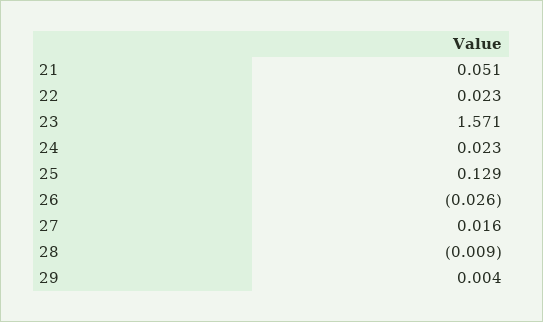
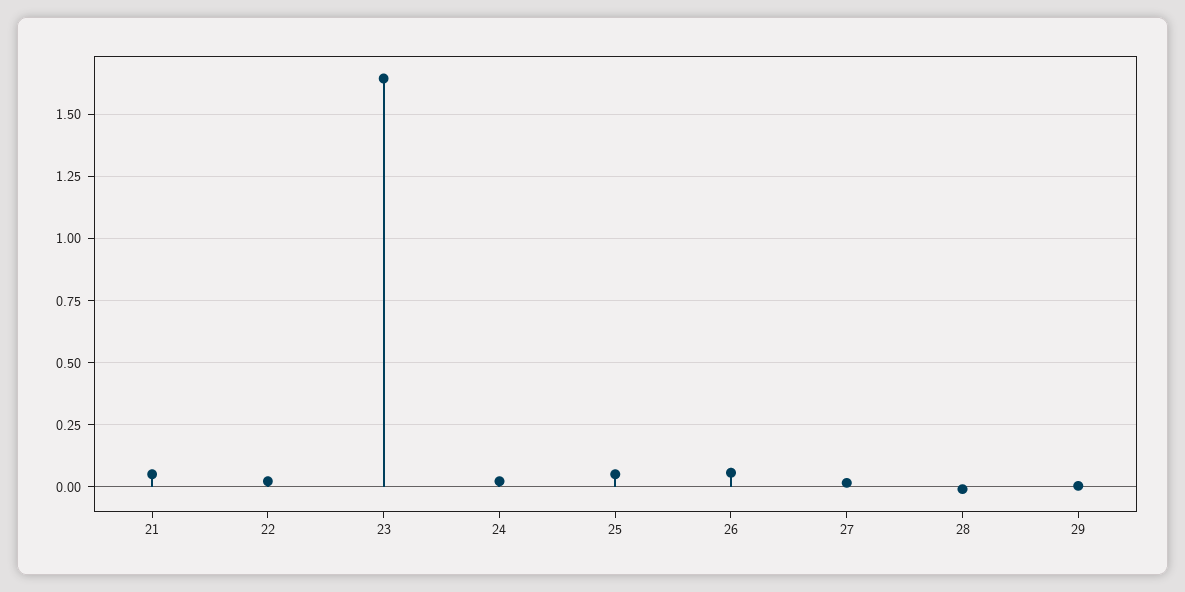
  {
    "21": 0.051,
    "22": 0.023,
-   "23": 1.571,
+   "23": 1.65,
    "24": 0.023,
-   "25": 0.129,
+   "25": 0.05,
-   "26": -0.026,
+   "26": 0.05,
    "27": 0.016,
    "28": -0.009,
    "29": 0.004
  }

